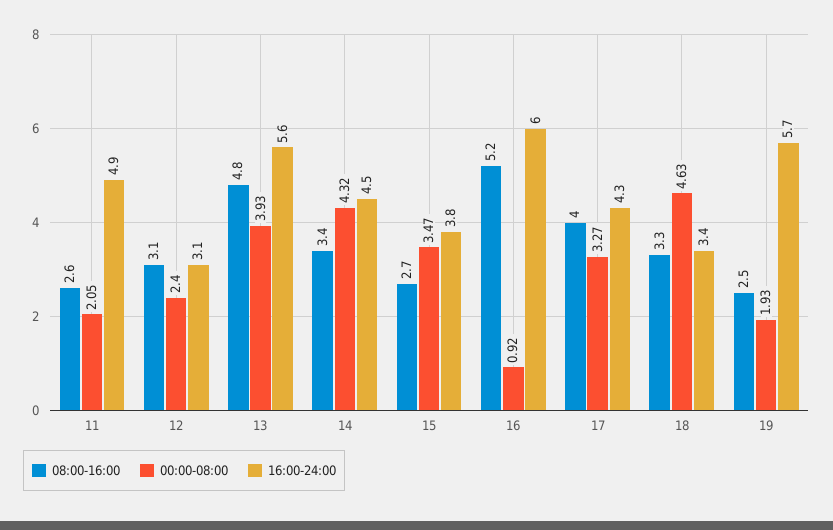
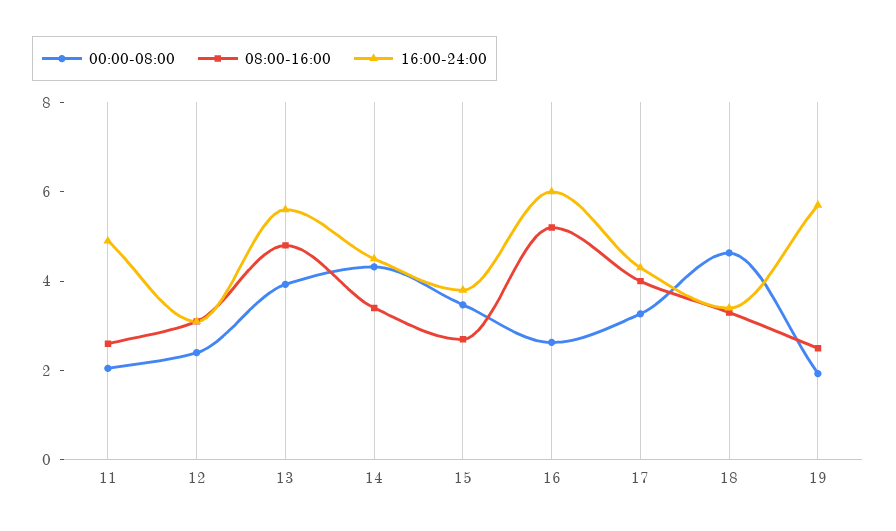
  {
    "08:00-16:00": {
      "11": 2.6,
      "12": 3.1,
      "13": 4.8,
      "14": 3.4,
      "15": 2.7,
      "16": 5.2,
      "17": 4,
      "18": 3.3,
      "19": 2.5
    },
    "00:00-08:00": {
      "11": 2.05,
      "12": 2.4,
      "13": 3.93,
      "14": 4.32,
      "15": 3.47,
-     "16": 0.92,
+     "16": 2.5,
      "17": 3.27,
      "18": 4.63,
      "19": 1.93
    },
    "16:00-24:00": {
      "11": 4.9,
      "12": 3.1,
      "13": 5.6,
      "14": 4.5,
      "15": 3.8,
      "16": 6,
      "17": 4.3,
      "18": 3.4,
      "19": 5.7
    }
  }

